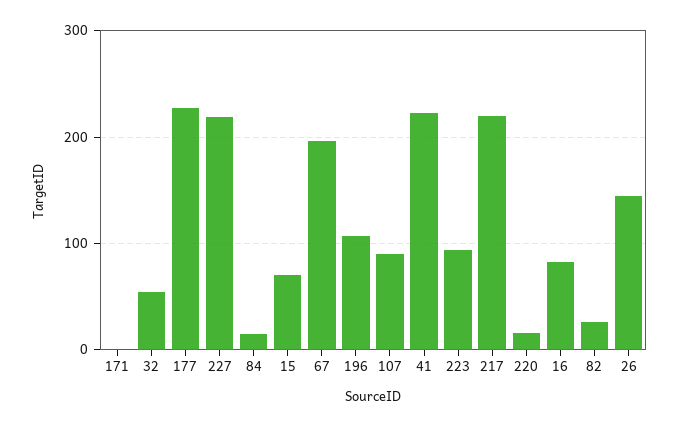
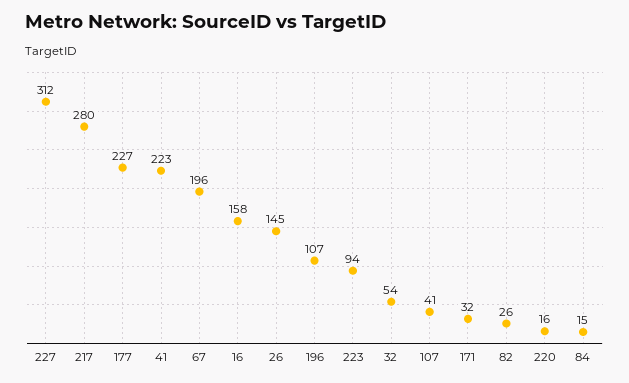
  {
-   "171": 0,
+   "171": 32,
    "32": 54,
    "177": 227,
-   "227": 220,
+   "227": 312,
    "84": 15,
-   "15": 70,
    "67": 196,
    "196": 107,
-   "107": 90,
+   "107": 41,
    "41": 223,
    "223": 94,
-   "217": 220,
+   "217": 280,
    "220": 16,
-   "16": 80,
+   "16": 158,
    "82": 26,
    "26": 145
  }

